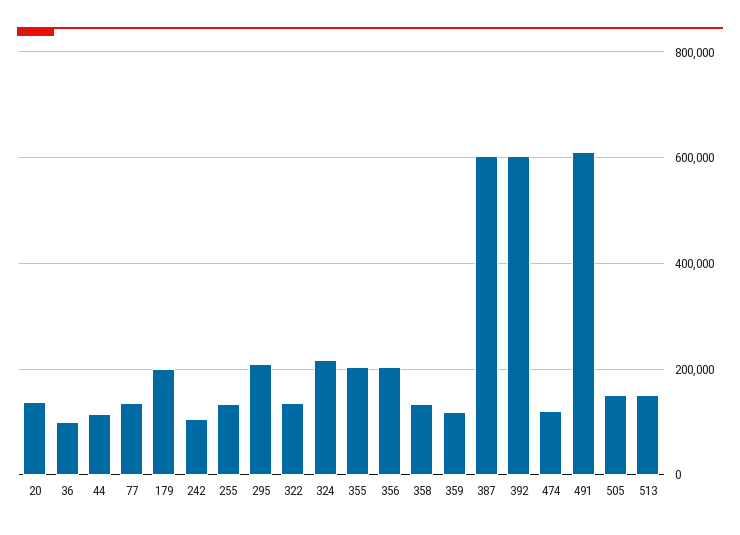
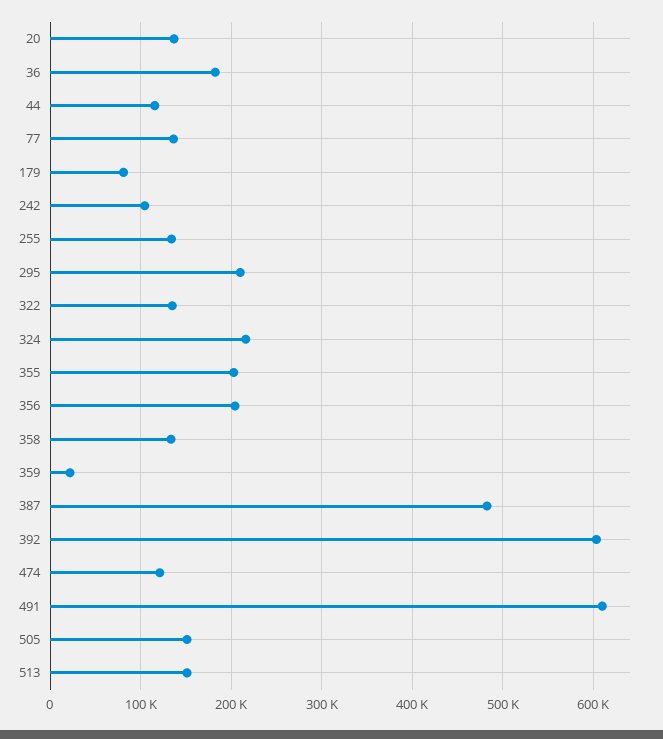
  {
    "20": 140000,
-   "36": 100000,
+   "36": 180000,
    "44": 120000,
    "77": 140000,
-   "179": 200000,
+   "179": 80000,
    "242": 100000,
    "255": 130000,
    "295": 210000,
    "322": 130000,
    "324": 220000,
    "355": 200000,
    "356": 200000,
    "358": 130000,
-   "359": 120000,
+   "359": 20000,
-   "387": 600000,
+   "387": 480000,
    "392": 600000,
    "474": 120000,
    "491": 610000,
    "505": 150000,
    "513": 150000
  }

